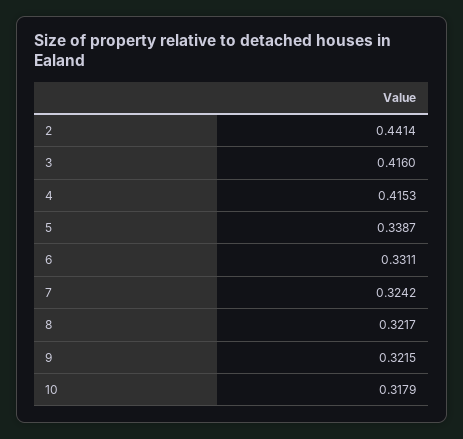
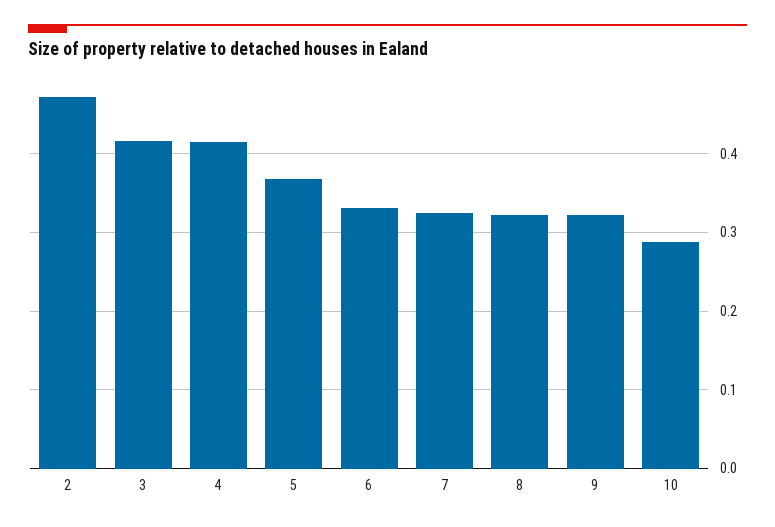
  {
-   "2": 0.4414,
+   "2": 0.47,
    "3": 0.416,
    "4": 0.4153,
-   "5": 0.3387,
+   "5": 0.37,
    "6": 0.3311,
    "7": 0.3242,
    "8": 0.3217,
    "9": 0.3215,
-   "10": 0.3179
+   "10": 0.29
  }

